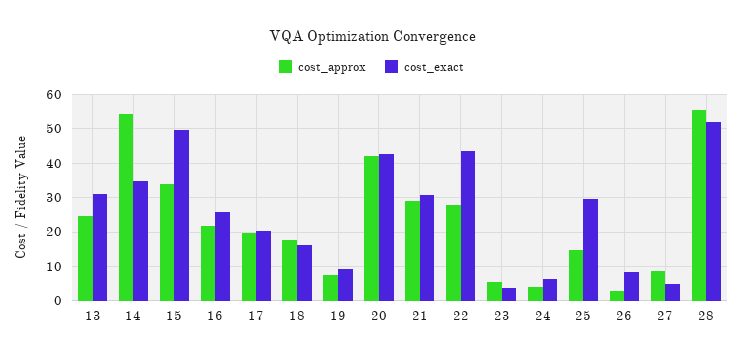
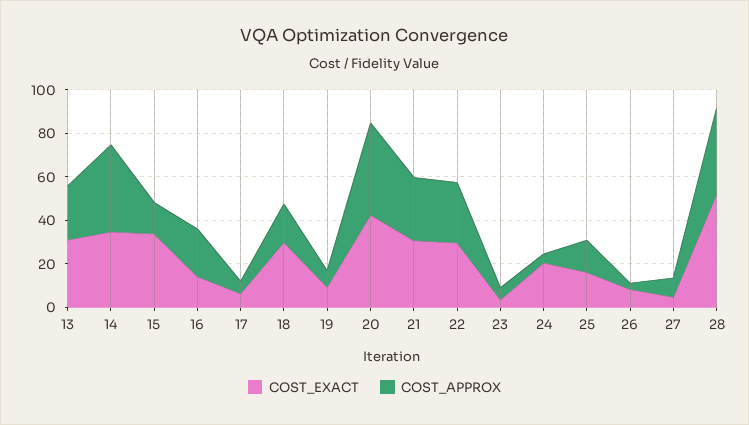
  {
    "cost_approx": {
      "13": 24,
-     "14": 54,
+     "14": 40,
-     "15": 34,
+     "15": 15,
      "16": 22,
-     "17": 20,
+     "17": 5,
      "18": 18,
      "19": 8,
      "20": 42,
      "21": 30,
      "22": 28,
      "23": 6,
      "24": 4,
      "25": 14,
      "26": 2,
      "27": 8,
-     "28": 56
+     "28": 40
    },
    "cost_exact": {
      "13": 32,
      "14": 34,
-     "15": 50,
+     "15": 35,
-     "16": 26,
+     "16": 15,
-     "17": 20,
+     "17": 5,
-     "18": 16,
+     "18": 30,
      "19": 10,
      "20": 42,
      "21": 30,
-     "22": 44,
+     "22": 30,
      "23": 4,
-     "24": 6,
+     "24": 20,
-     "25": 30,
+     "25": 15,
      "26": 8,
      "27": 4,
      "28": 52
    }
  }

